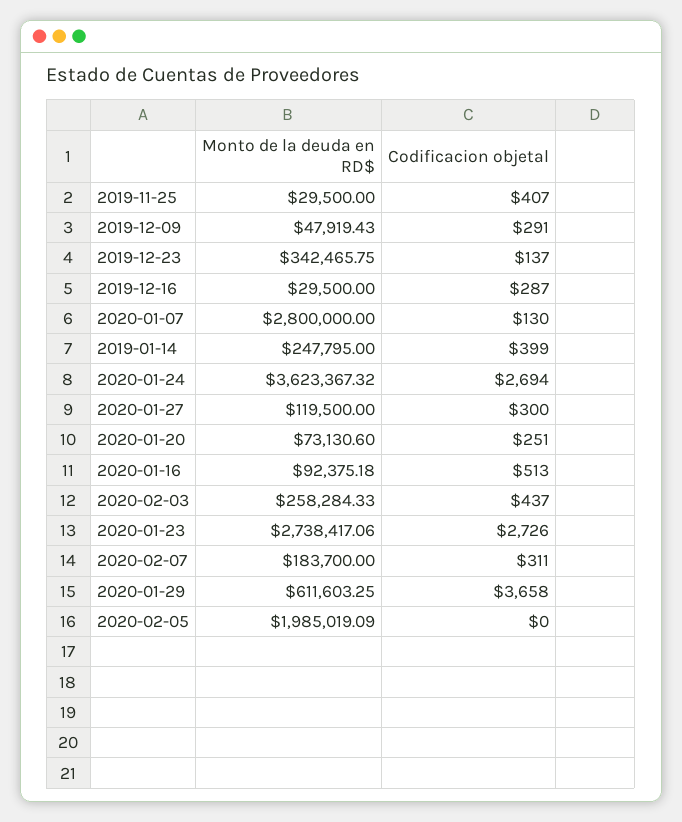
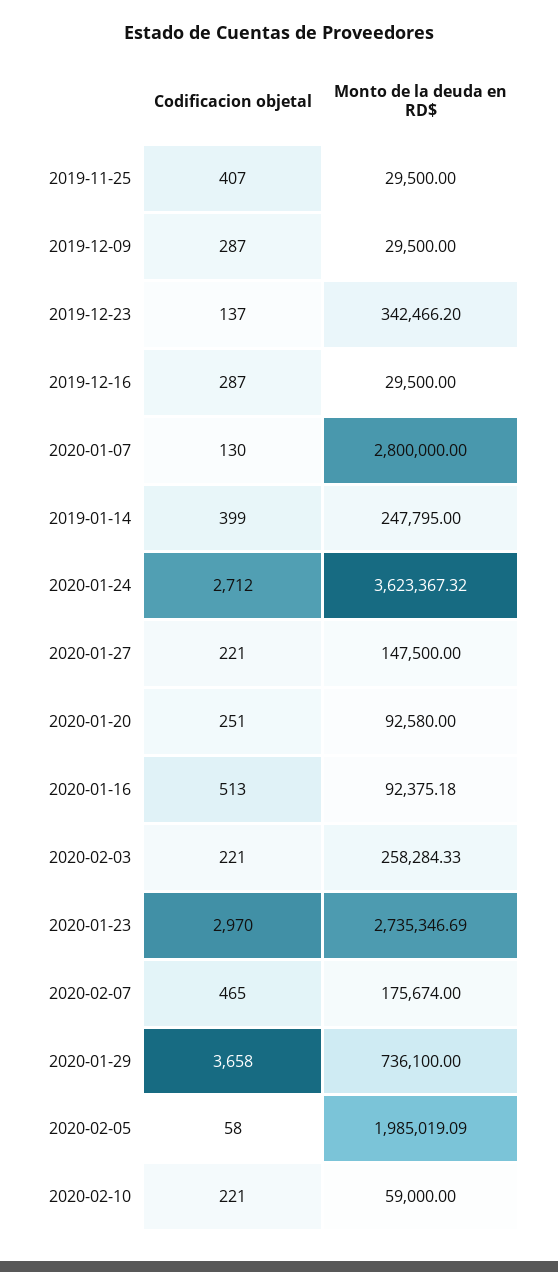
  {
    "Monto de la deuda en RD$": {
      "2019-11-25": 29500,
-     "2019-12-09": 47919.43,
+     "2019-12-09": 29500,
-     "2019-12-23": 342465.75,
+     "2019-12-23": 342466.2,
      "2019-12-16": 29500,
      "2020-01-07": 2800000,
      "2019-01-14": 247795,
      "2020-01-24": 3623367.32,
-     "2020-01-27": 119500,
+     "2020-01-27": 147500,
-     "2020-01-20": 73130.6,
+     "2020-01-20": 92580,
      "2020-01-16": 92375.18,
      "2020-02-03": 258284.33,
-     "2020-01-23": 2738417.06,
+     "2020-01-23": 2735346.69,
-     "2020-02-07": 183700,
+     "2020-02-07": 175674,
-     "2020-01-29": 611603.25,
+     "2020-01-29": 736100,
-     "2020-02-05": 1985019.09
+     "2020-02-05": 1985019.09,
+     "2020-02-10": 59000
    },
    "Codificacion objetal": {
      "2019-11-25": 407,
-     "2019-12-09": 291,
+     "2019-12-09": 287,
      "2019-12-23": 137,
      "2019-12-16": 287,
      "2020-01-07": 130,
      "2019-01-14": 399,
-     "2020-01-24": 2694,
+     "2020-01-24": 2712,
-     "2020-01-27": 300,
+     "2020-01-27": 221,
      "2020-01-20": 251,
      "2020-01-16": 513,
-     "2020-02-03": 437,
+     "2020-02-03": 221,
-     "2020-01-23": 2726,
+     "2020-01-23": 2970,
-     "2020-02-07": 311,
+     "2020-02-07": 465,
      "2020-01-29": 3658,
-     "2020-02-05": 0
+     "2020-02-05": 58,
+     "2020-02-10": 221
    }
  }

